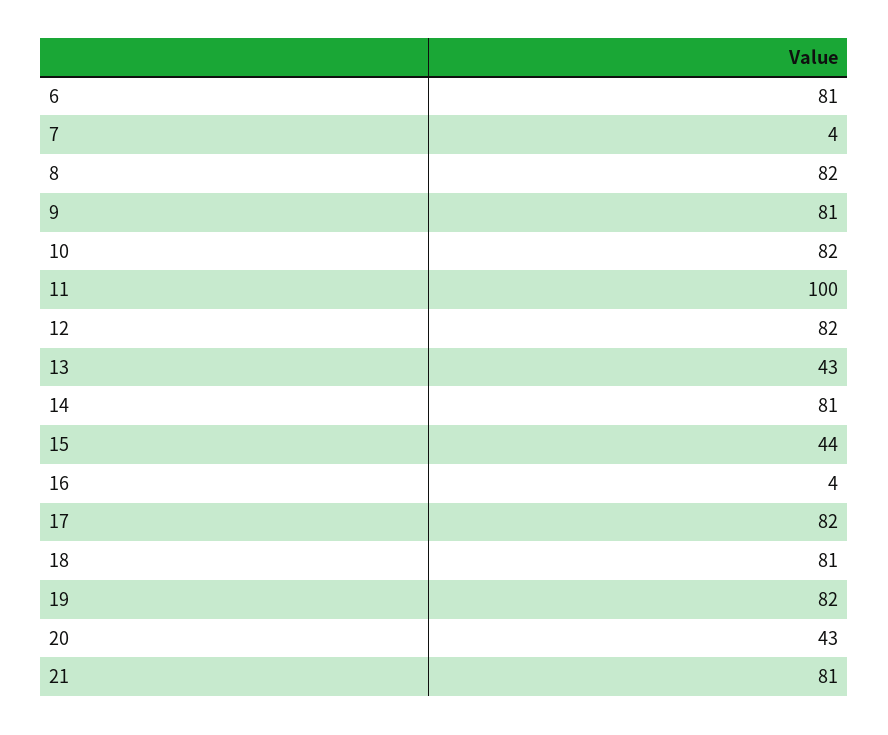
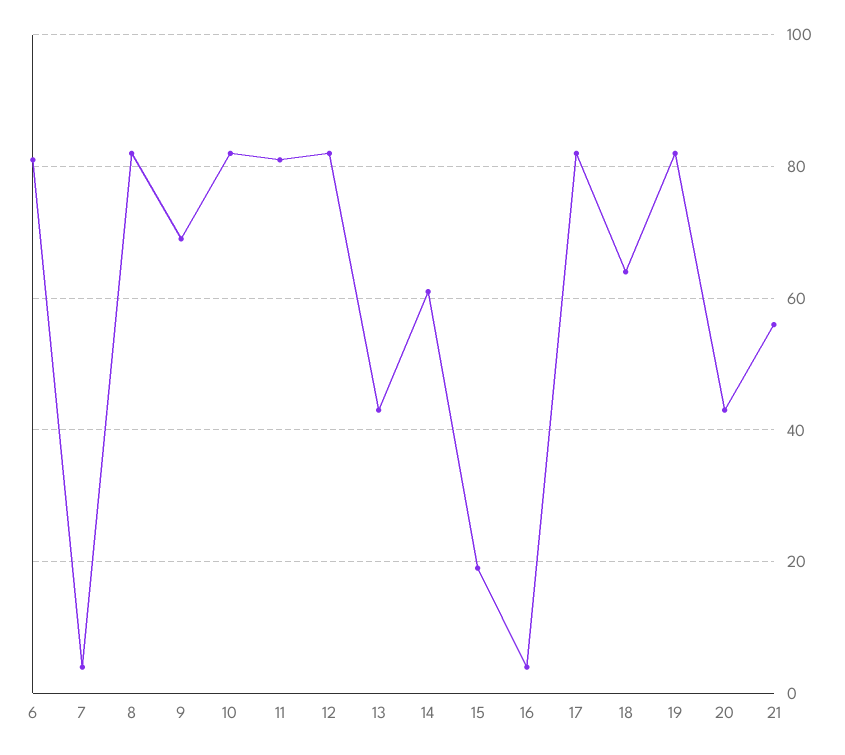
  {
    "6": 81,
    "7": 4,
    "8": 82,
-   "9": 81,
+   "9": 70,
    "10": 82,
-   "11": 100,
+   "11": 80,
    "12": 82,
    "13": 43,
-   "14": 81,
+   "14": 60,
-   "15": 44,
+   "15": 20,
    "16": 4,
    "17": 82,
-   "18": 81,
+   "18": 65,
    "19": 82,
    "20": 43,
-   "21": 81
+   "21": 55
  }

